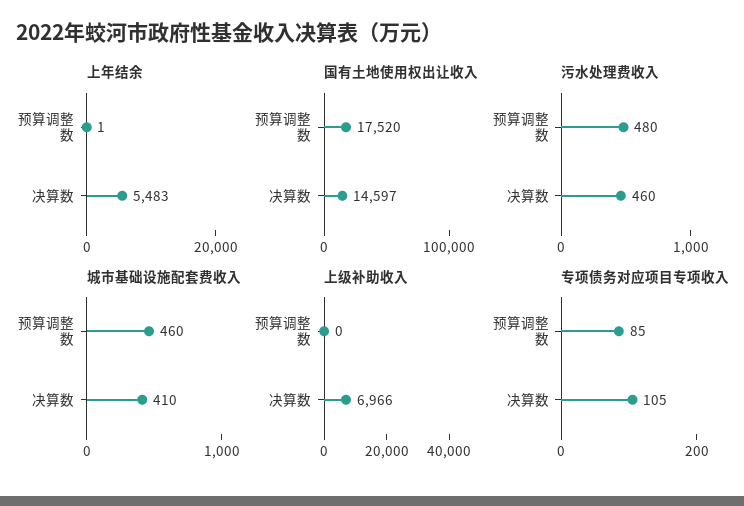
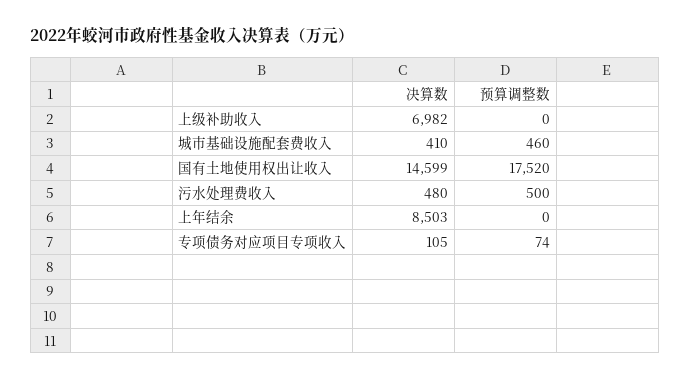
  {
    "上年结余": {
-     "预算调整数": 1,
+     "预算调整数": 0,
-     "决算数": 5483
+     "决算数": 8503
    },
    "国有土地使用权出让收入": {
      "预算调整数": 17520,
-     "决算数": 14597
+     "决算数": 14599
    },
    "污水处理费收入": {
-     "预算调整数": 480,
+     "预算调整数": 500,
-     "决算数": 460
+     "决算数": 480
    },
    "城市基础设施配套费收入": {
      "预算调整数": 460,
      "决算数": 410
    },
    "上级补助收入": {
      "预算调整数": 0,
-     "决算数": 6966
+     "决算数": 6982
    },
    "专项债务对应项目专项收入": {
-     "预算调整数": 85,
+     "预算调整数": 74,
      "决算数": 105
    }
  }

